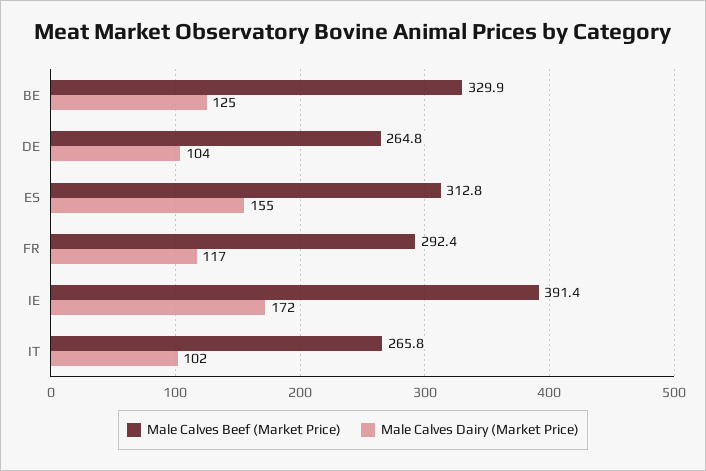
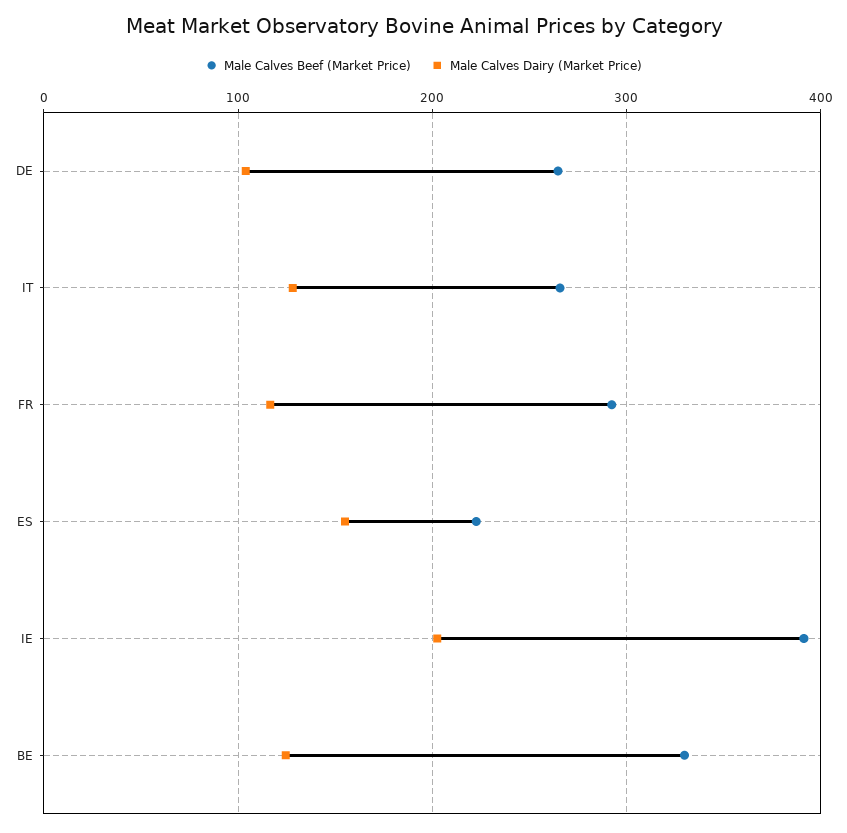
  {
    "Male Calves Beef (Market Price)": {
      "BE": 329.9,
      "DE": 264.8,
-     "ES": 312.8,
+     "ES": 220,
      "FR": 292.4,
      "IE": 391.4,
      "IT": 265.8
    },
    "Male Calves Dairy (Market Price)": {
      "BE": 125,
      "DE": 104,
      "ES": 155,
      "FR": 117,
-     "IE": 172,
+     "IE": 200,
-     "IT": 102
+     "IT": 130
    }
  }

